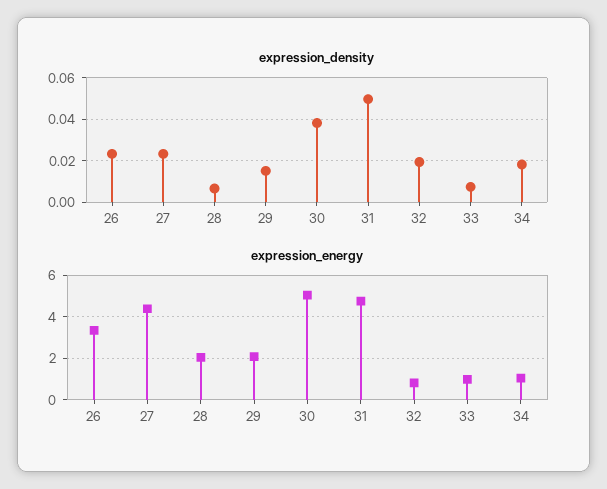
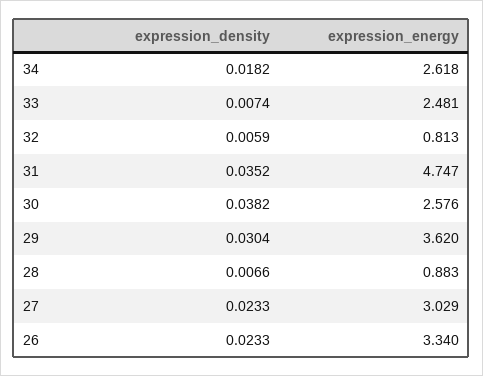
  {
    "expression_density": {
      "26": 0.0233,
      "27": 0.0233,
      "28": 0.0066,
-     "29": 0.015,
+     "29": 0.0304,
      "30": 0.0382,
-     "31": 0.05,
+     "31": 0.0352,
-     "32": 0.02,
+     "32": 0.0059,
      "33": 0.0074,
      "34": 0.0182
    },
    "expression_energy": {
      "26": 3.34,
-     "27": 4.5,
+     "27": 3.029,
-     "28": 2,
+     "28": 0.883,
-     "29": 2,
+     "29": 3.62,
-     "30": 5,
+     "30": 2.576,
      "31": 4.747,
      "32": 0.813,
-     "33": 1,
+     "33": 2.481,
-     "34": 1
+     "34": 2.618
    }
  }

